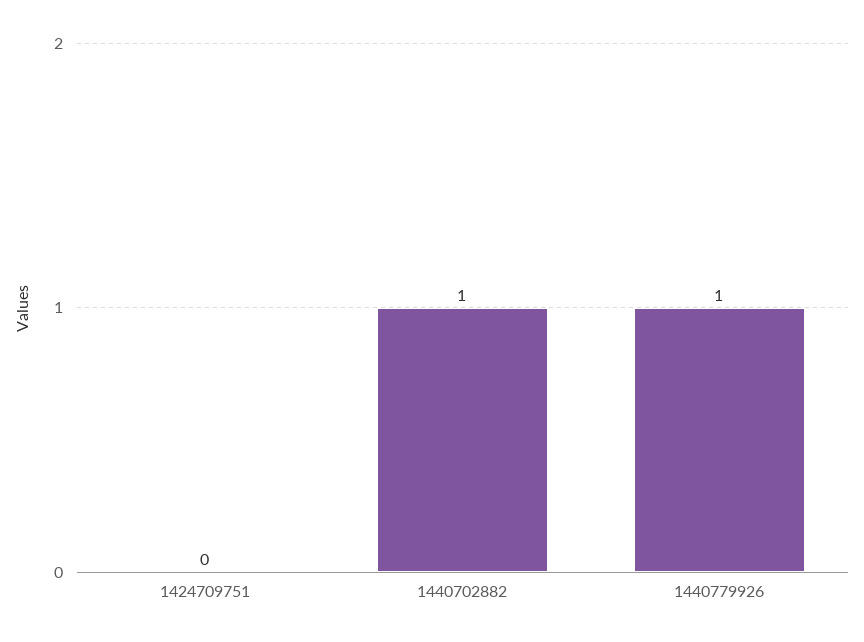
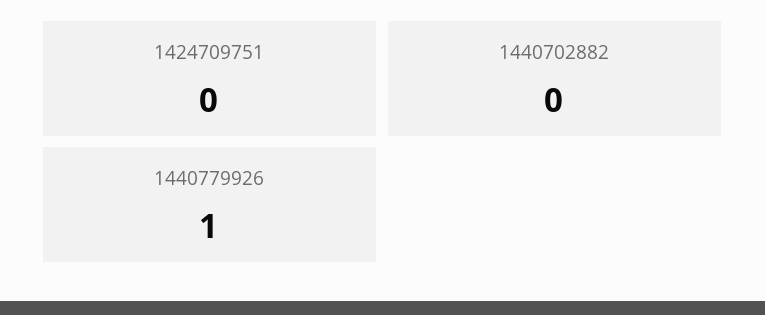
  {
    "1424709751": 0,
-   "1440702882": 1,
+   "1440702882": 0,
    "1440779926": 1
  }

